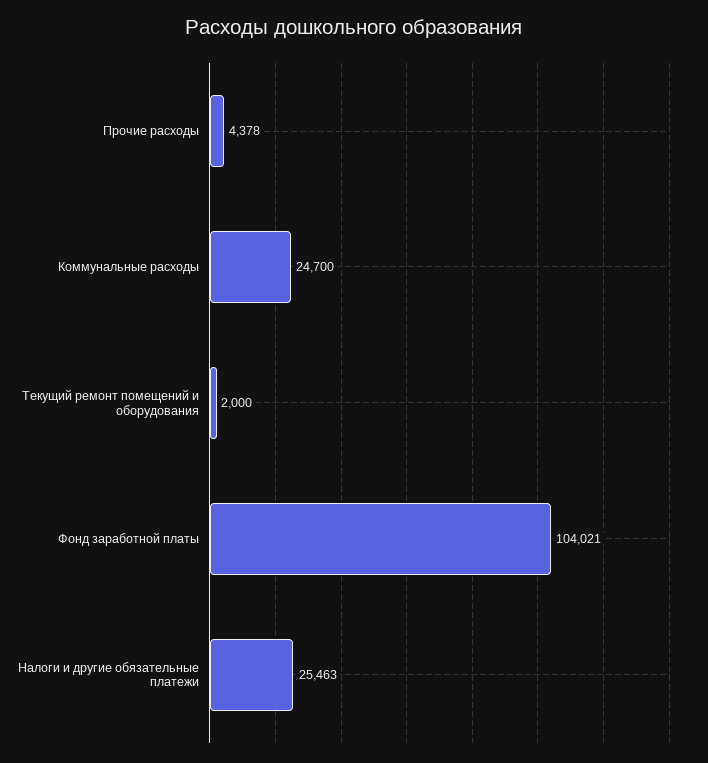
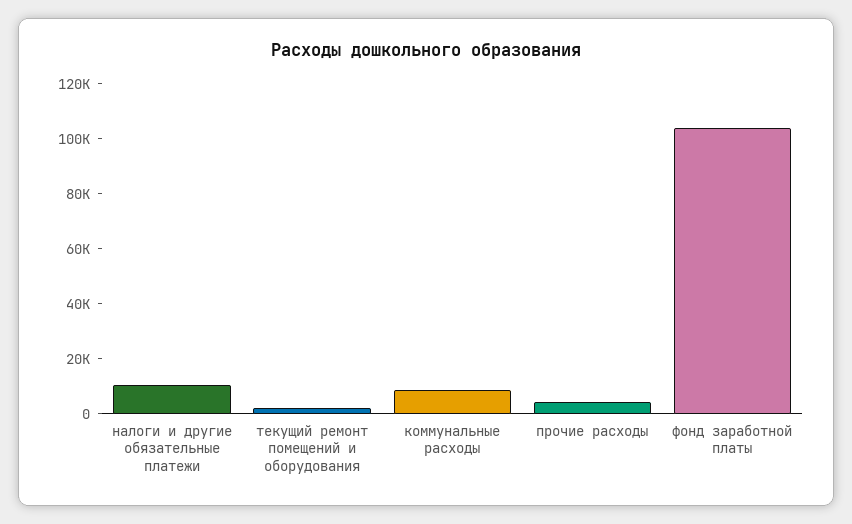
  {
    "Прочие расходы": 4378,
-   "Коммунальные расходы": 24700,
+   "Коммунальные расходы": 10000,
    "Текущий ремонт помещений и оборудования": 2000,
    "Фонд заработной платы": 104021,
-   "Налоги и другие обязательные платежи": 25463
+   "Налоги и другие обязательные платежи": 10000
  }

